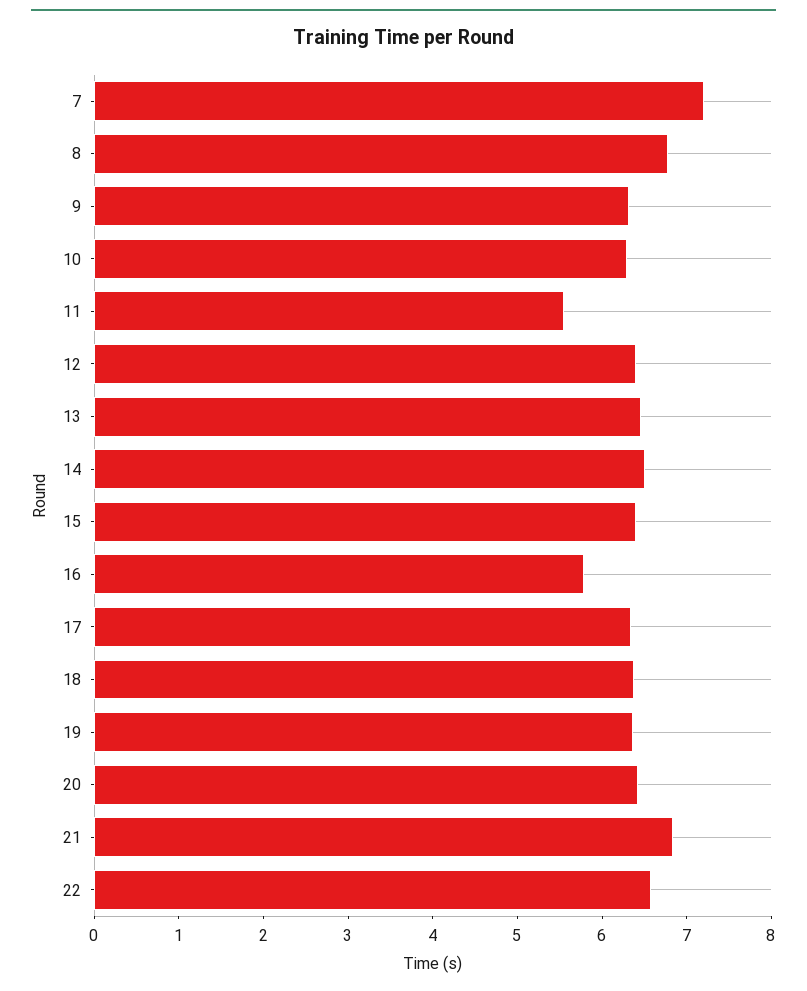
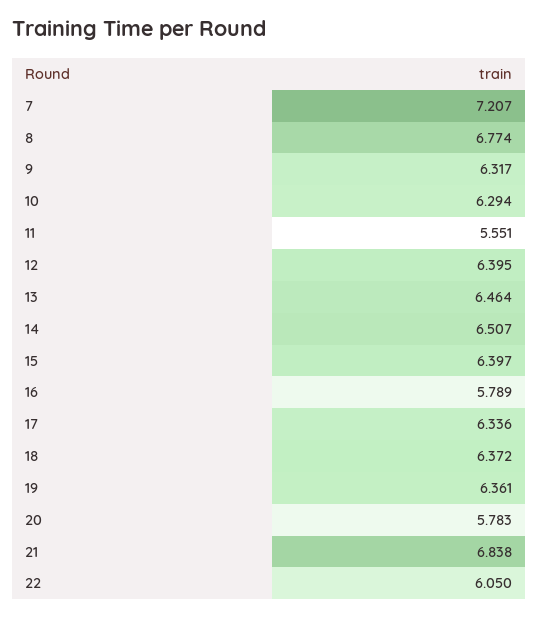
  {
    "7": 7.207,
    "8": 6.774,
    "9": 6.317,
    "10": 6.294,
    "11": 5.551,
    "12": 6.395,
    "13": 6.464,
    "14": 6.507,
    "15": 6.397,
    "16": 5.789,
    "17": 6.336,
    "18": 6.372,
    "19": 6.361,
-   "20": 6.4,
+   "20": 5.783,
    "21": 6.838,
-   "22": 6.6
+   "22": 6.05
  }

